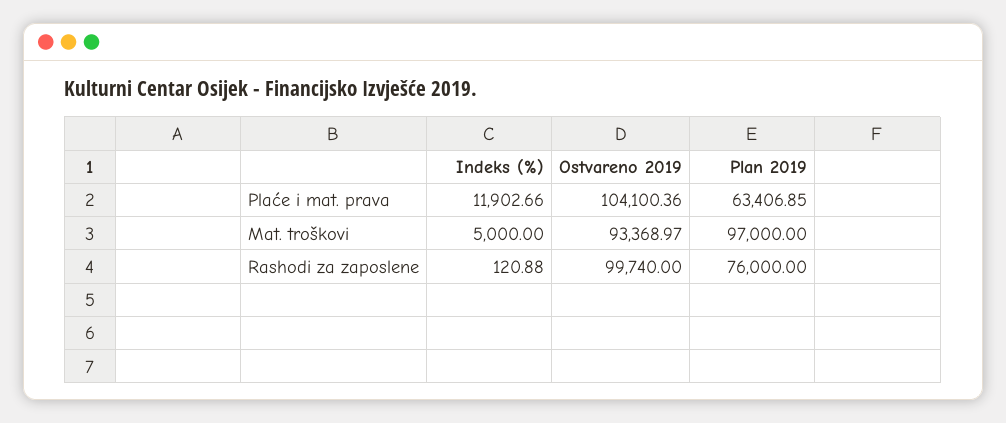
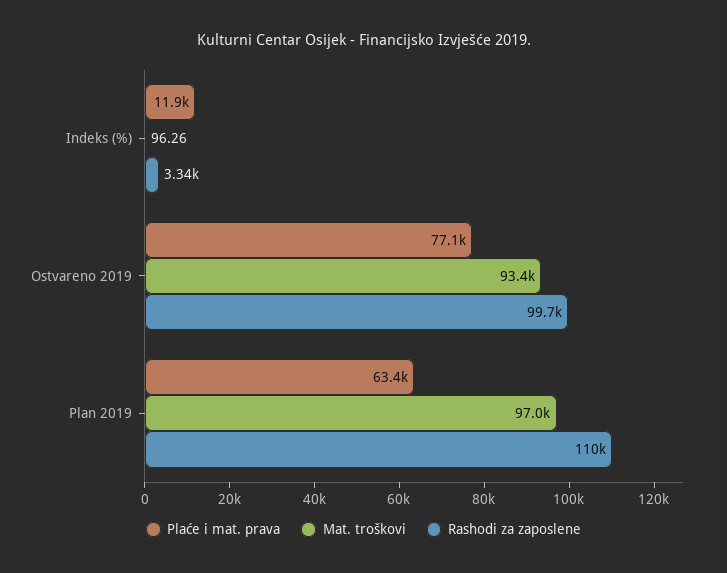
  {
    "Plaće i mat. prava": {
      "Indeks (%)": 11902.66,
-     "Ostvareno 2019": 104100.36,
+     "Ostvareno 2019": 77100,
      "Plan 2019": 63406.85
    },
    "Mat. troškovi": {
-     "Indeks (%)": 5000,
+     "Indeks (%)": 96.26,
      "Ostvareno 2019": 93368.97,
      "Plan 2019": 97000
    },
    "Rashodi za zaposlene": {
-     "Indeks (%)": 120.88,
+     "Indeks (%)": 3340,
      "Ostvareno 2019": 99740,
-     "Plan 2019": 76000
+     "Plan 2019": 110000
    }
  }

